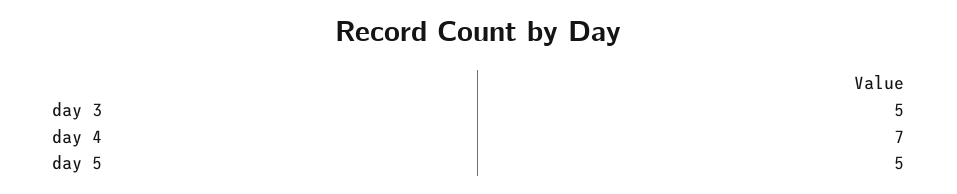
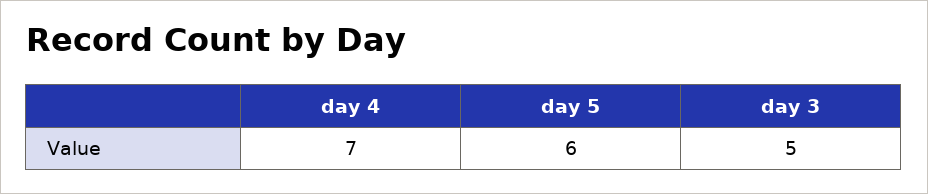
  {
    "day 3": 5,
    "day 4": 7,
-   "day 5": 5
+   "day 5": 6
  }

